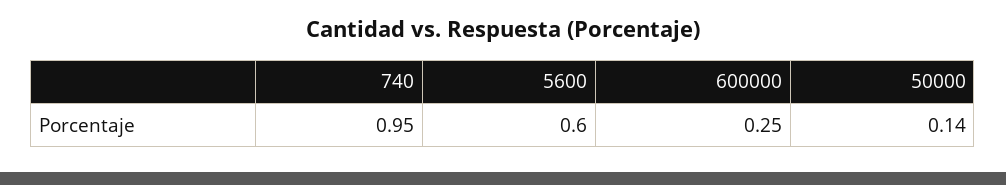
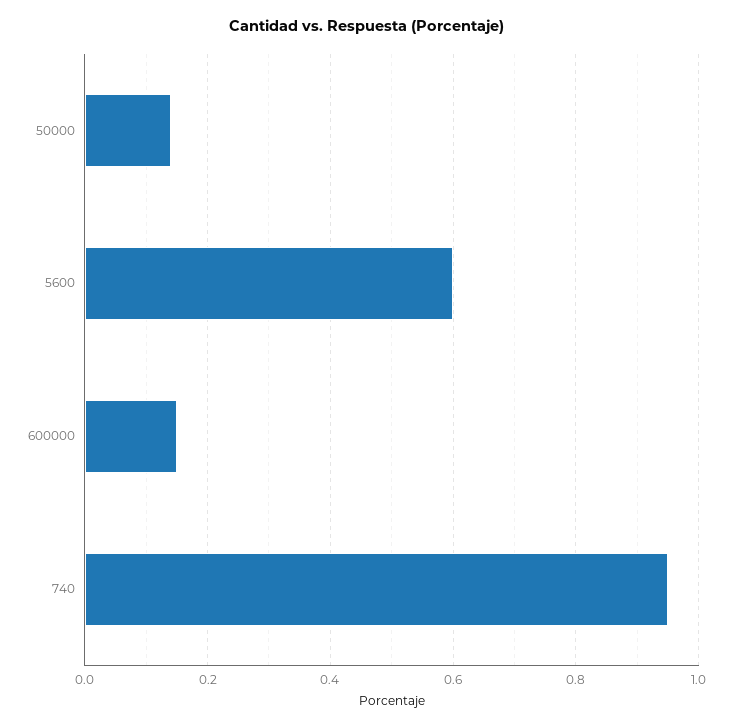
  {
    "740": 0.95,
    "5600": 0.6,
-   "600000": 0.25,
+   "600000": 0.15,
    "50000": 0.14
  }

